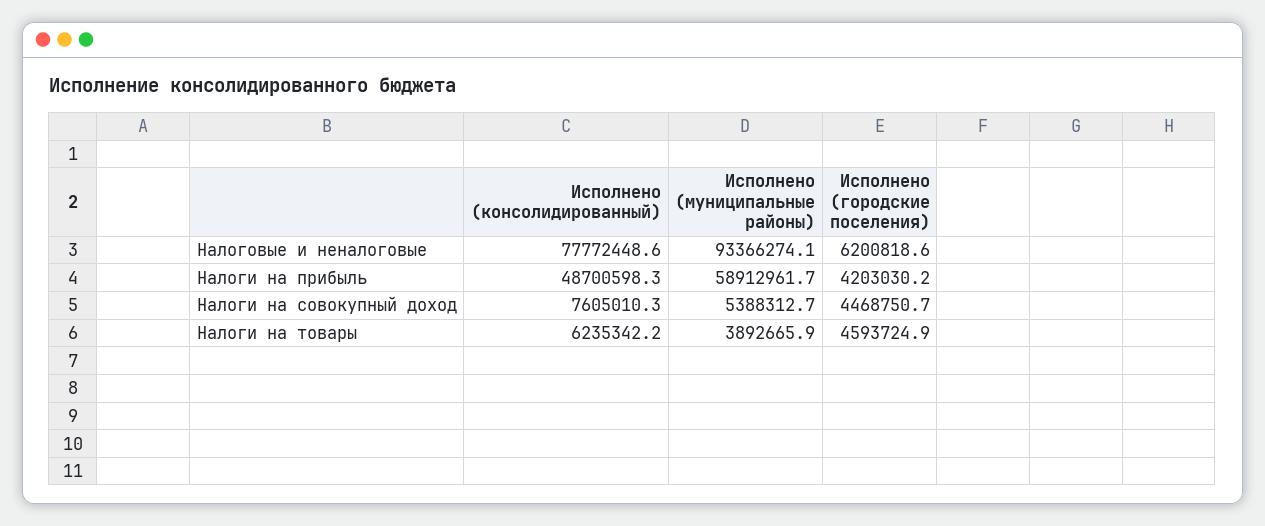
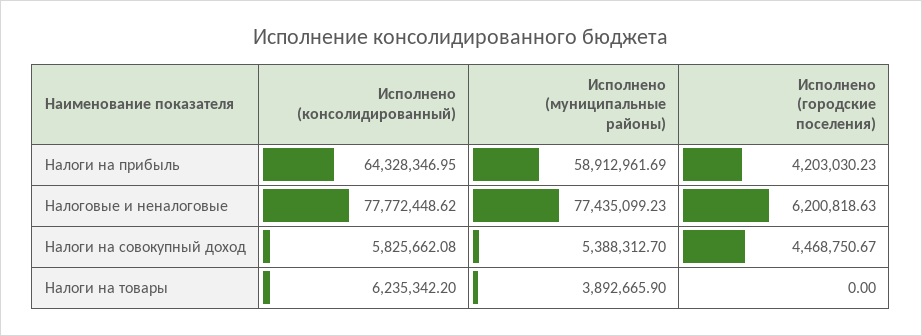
  {
    "Исполнено (консолидированный)": {
      "Налоговые и неналоговые": 77772448.62,
-     "Налоги на прибыль": 48700598.3,
+     "Налоги на прибыль": 64328346.95,
-     "Налоги на совокупный доход": 7605010.3,
+     "Налоги на совокупный доход": 5825662.08,
      "Налоги на товары": 6235342.2
    },
    "Исполнено (муниципальные районы)": {
-     "Налоговые и неналоговые": 93366274.1,
+     "Налоговые и неналоговые": 77435099.23,
      "Налоги на прибыль": 58912961.69,
      "Налоги на совокупный доход": 5388312.7,
      "Налоги на товары": 3892665.9
    },
    "Исполнено (городские поселения)": {
      "Налоговые и неналоговые": 6200818.63,
      "Налоги на прибыль": 4203030.23,
      "Налоги на совокупный доход": 4468750.67,
-     "Налоги на товары": 4593724.9
+     "Налоги на товары": 0
    }
  }

